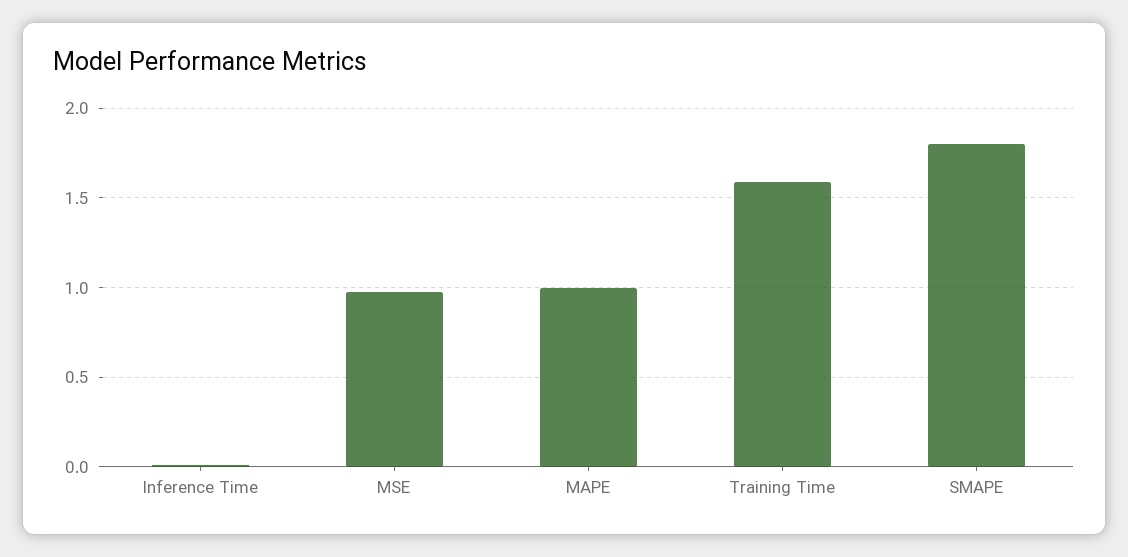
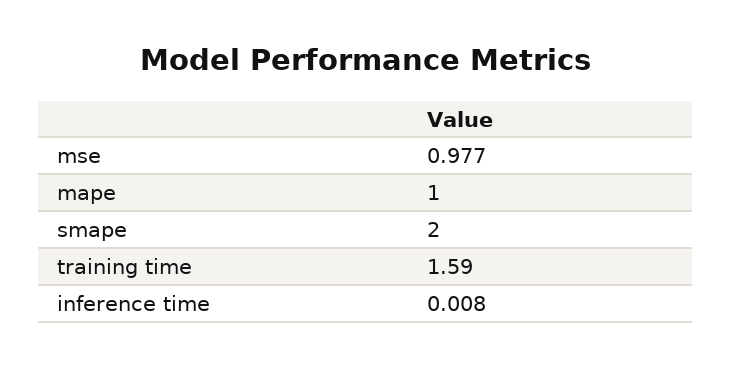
  {
    "Inference Time": 0.008,
    "MSE": 0.977,
    "MAPE": 1,
    "Training Time": 1.59,
-   "SMAPE": 1.8
+   "SMAPE": 2
  }

